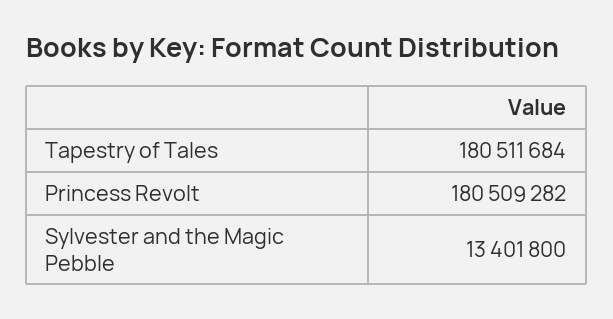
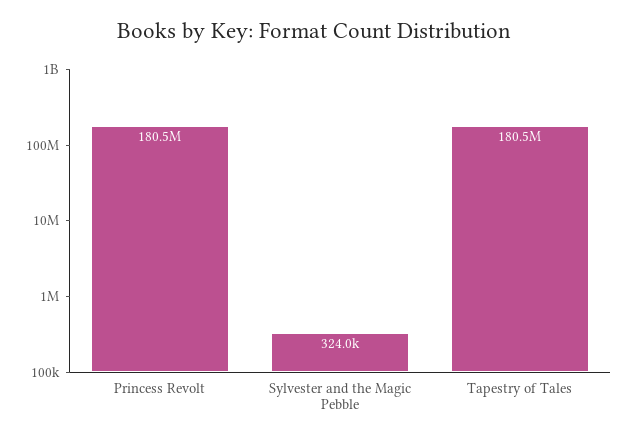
  {
    "Tapestry of Tales": 180511684,
    "Princess Revolt": 180509282,
-   "Sylvester and the Magic Pebble": 13401800
+   "Sylvester and the Magic Pebble": 324000
  }

